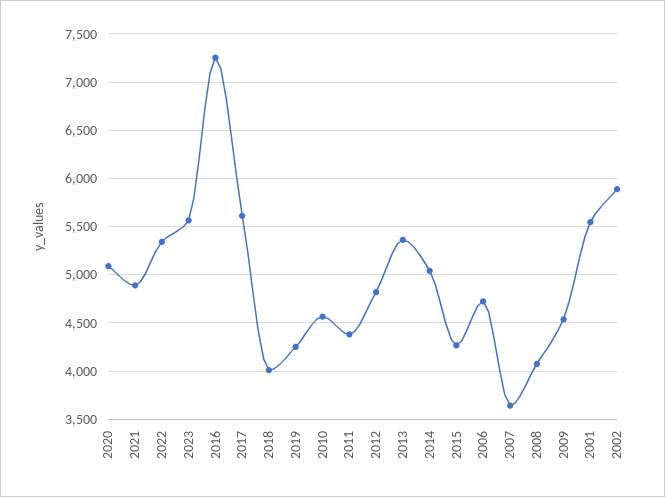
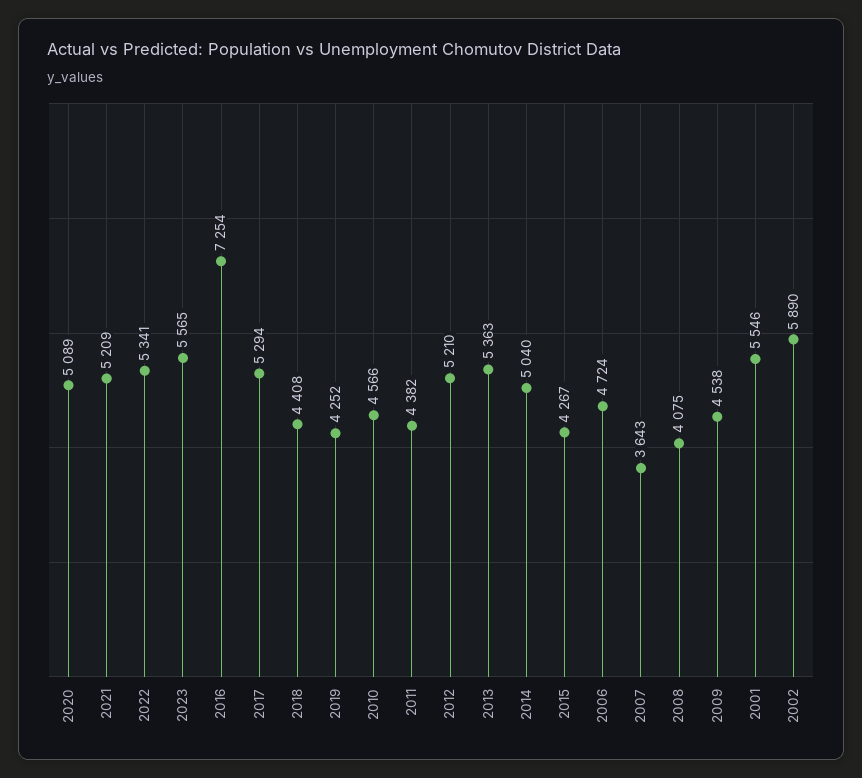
  {
    "2020": 5089,
-   "2021": 4900,
+   "2021": 5209,
    "2022": 5341,
    "2023": 5565,
    "2016": 7254,
-   "2017": 5600,
+   "2017": 5294,
-   "2018": 4000,
+   "2018": 4408,
    "2019": 4252,
    "2010": 4566,
    "2011": 4382,
-   "2012": 4800,
+   "2012": 5210,
    "2013": 5363,
    "2014": 5040,
    "2015": 4267,
    "2006": 4724,
    "2007": 3643,
    "2008": 4075,
    "2009": 4538,
    "2001": 5546,
    "2002": 5890
  }

